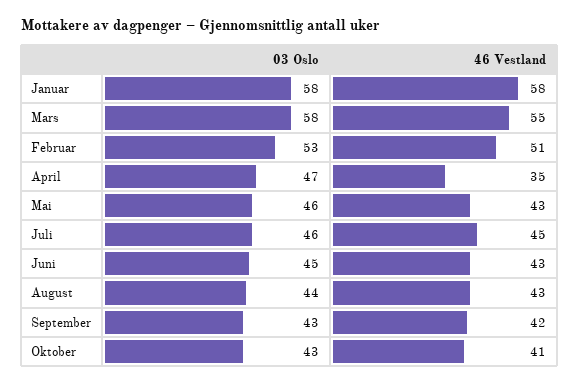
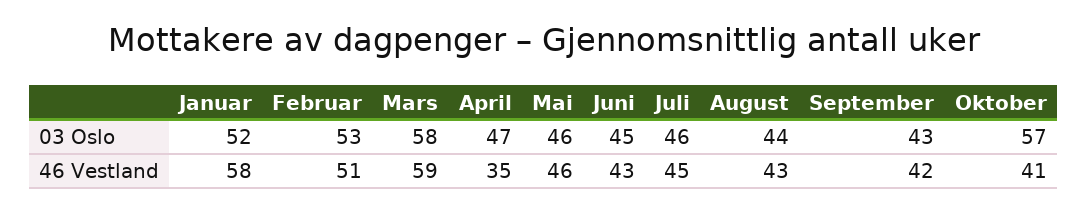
  {
    "03 Oslo": {
-     "Januar": 58,
+     "Januar": 52,
      "Mars": 58,
      "Februar": 53,
      "April": 47,
      "Mai": 46,
      "Juli": 46,
      "Juni": 45,
      "August": 44,
      "September": 43,
-     "Oktober": 43
+     "Oktober": 57
    },
    "46 Vestland": {
      "Januar": 58,
-     "Mars": 55,
+     "Mars": 59,
      "Februar": 51,
      "April": 35,
-     "Mai": 43,
+     "Mai": 46,
      "Juli": 45,
      "Juni": 43,
      "August": 43,
      "September": 42,
      "Oktober": 41
    }
  }

